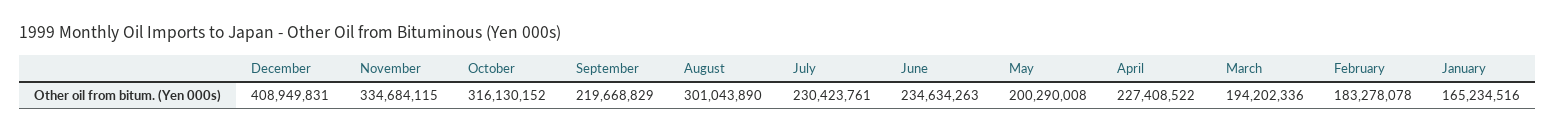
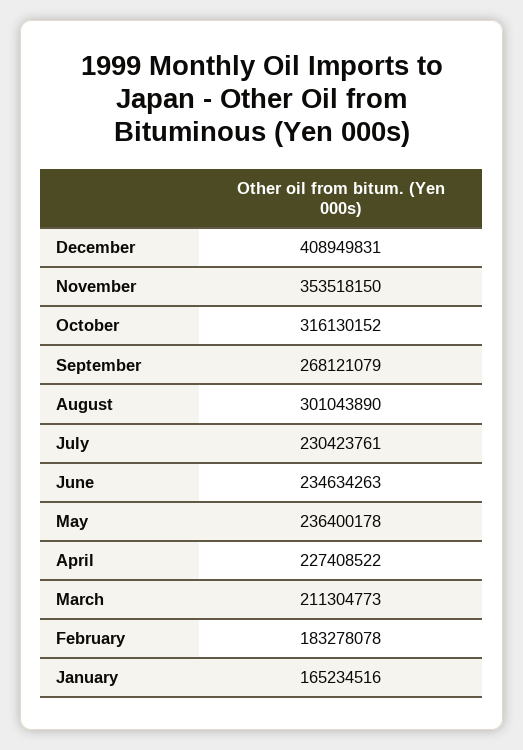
  {
    "December": 408949831,
-   "November": 334684115,
+   "November": 353518150,
    "October": 316130152,
-   "September": 219668829,
+   "September": 268121079,
    "August": 301043890,
    "July": 230423761,
    "June": 234634263,
-   "May": 200290008,
+   "May": 236400178,
    "April": 227408522,
-   "March": 194202336,
+   "March": 211304773,
    "February": 183278078,
    "January": 165234516
  }

